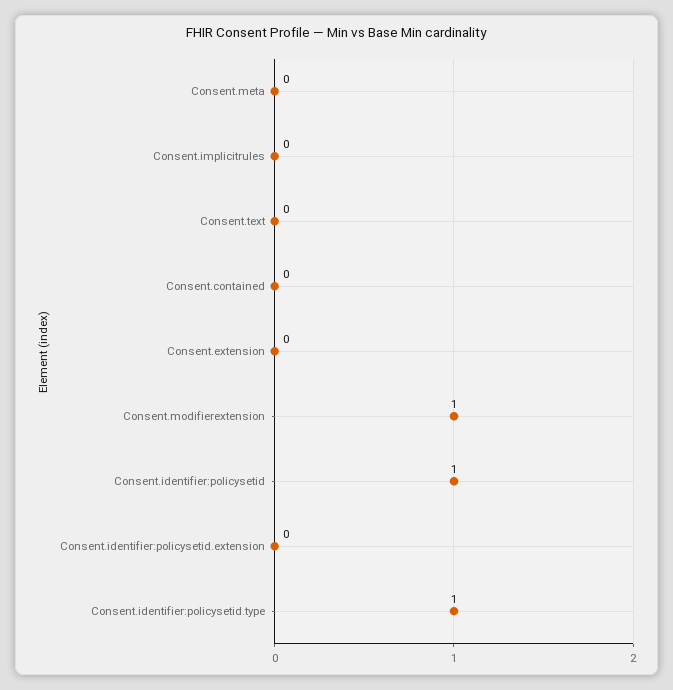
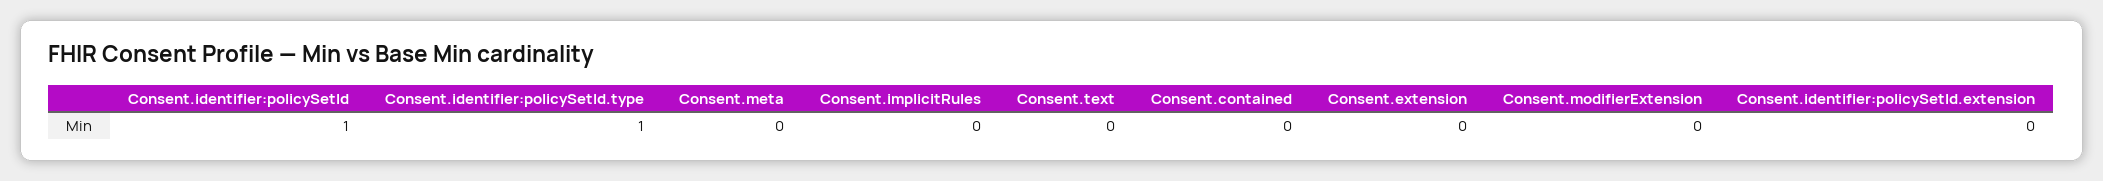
  {
    "Consent.meta": 0,
    "Consent.implicitrules": 0,
    "Consent.text": 0,
    "Consent.contained": 0,
    "Consent.extension": 0,
-   "Consent.modifierextension": 1,
+   "Consent.modifierextension": 0,
    "Consent.identifier:policysetid": 1,
    "Consent.identifier:policysetid.extension": 0,
    "Consent.identifier:policysetid.type": 1
  }

